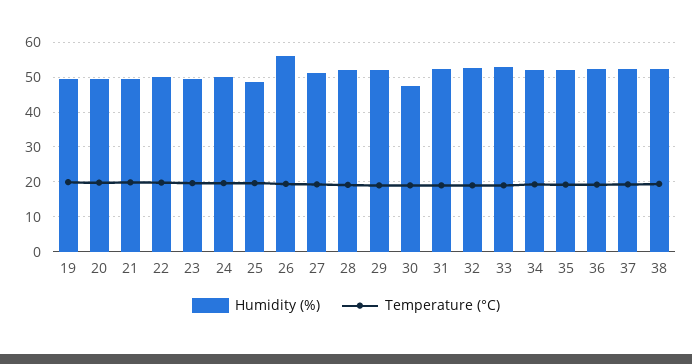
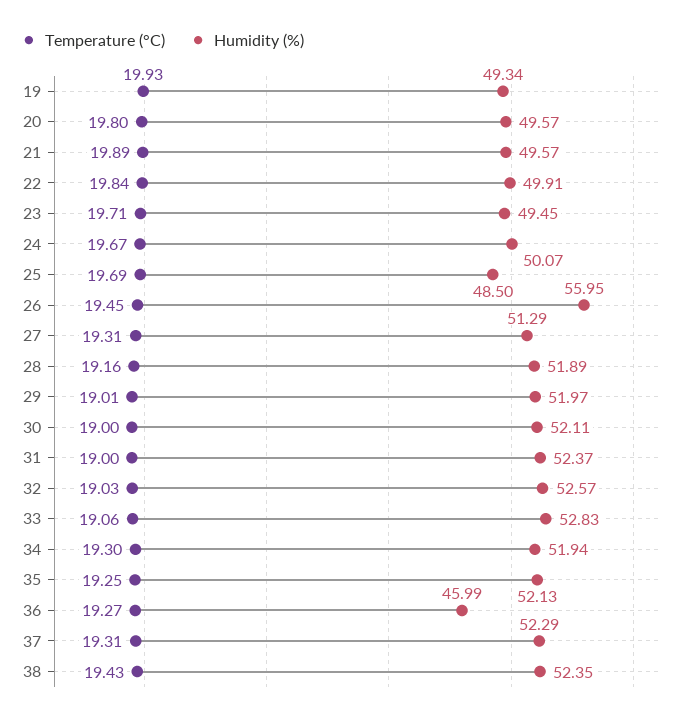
  {
    "Humidity (%)": {
      "19": 49.34,
      "20": 49.57,
      "21": 49.57,
      "22": 49.91,
      "23": 49.45,
      "24": 50.07,
      "25": 48.5,
      "26": 55.95,
      "27": 51.29,
      "28": 51.89,
      "29": 51.97,
-     "30": 48,
+     "30": 52.11,
      "31": 52.37,
      "32": 52.57,
      "33": 52.83,
      "34": 51.94,
      "35": 52.13,
-     "36": 52,
+     "36": 45.99,
      "37": 52.29,
      "38": 52.35
    },
    "Temperature (°C)": {
      "19": 19.93,
      "20": 19.8,
      "21": 19.89,
      "22": 19.84,
      "23": 19.71,
      "24": 19.67,
      "25": 19.69,
      "26": 19.45,
      "27": 19.31,
      "28": 19.16,
      "29": 19.01,
      "30": 19,
      "31": 19,
      "32": 19.03,
      "33": 19.06,
      "34": 19.3,
      "35": 19.25,
      "36": 19.27,
      "37": 19.31,
      "38": 19.43
    }
  }

